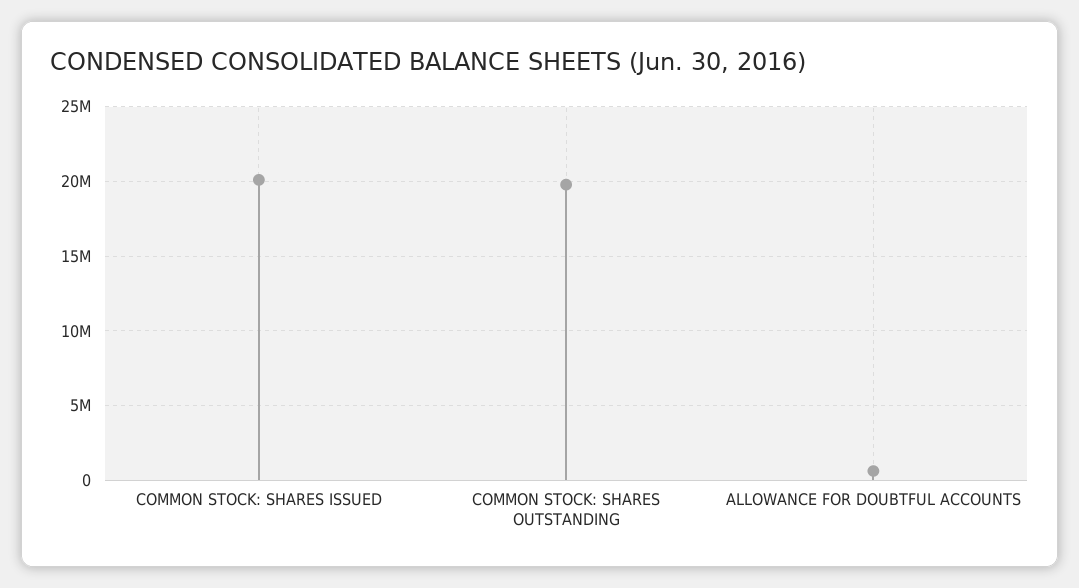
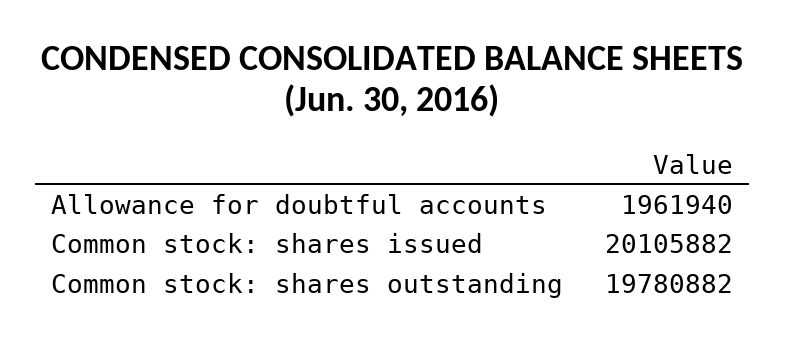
  {
    "COMMON STOCK: SHARES ISSUED": 20105882,
    "COMMON STOCK: SHARES OUTSTANDING": 19780882,
-   "ALLOWANCE FOR DOUBTFUL ACCOUNTS": 500000
+   "ALLOWANCE FOR DOUBTFUL ACCOUNTS": 1961940
  }

